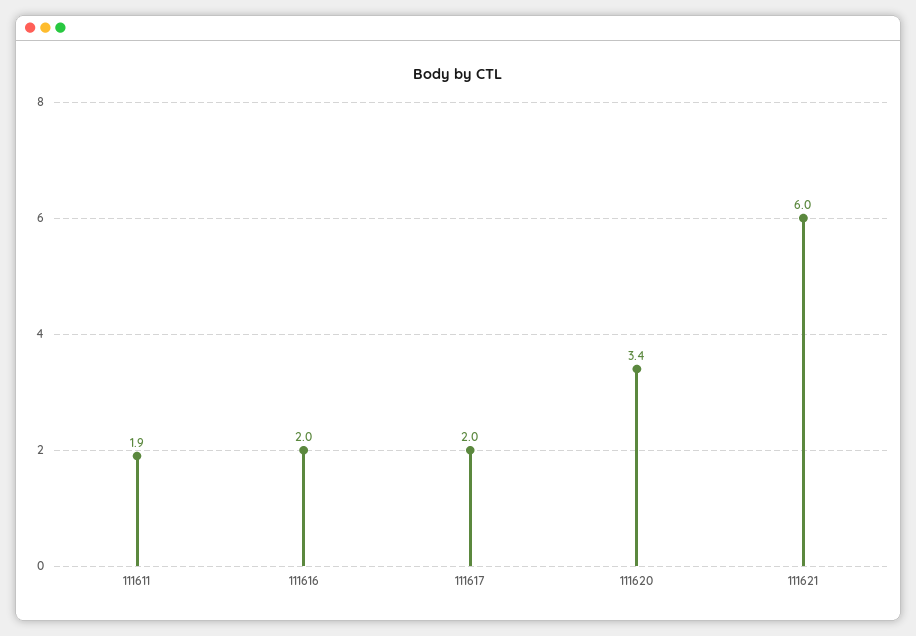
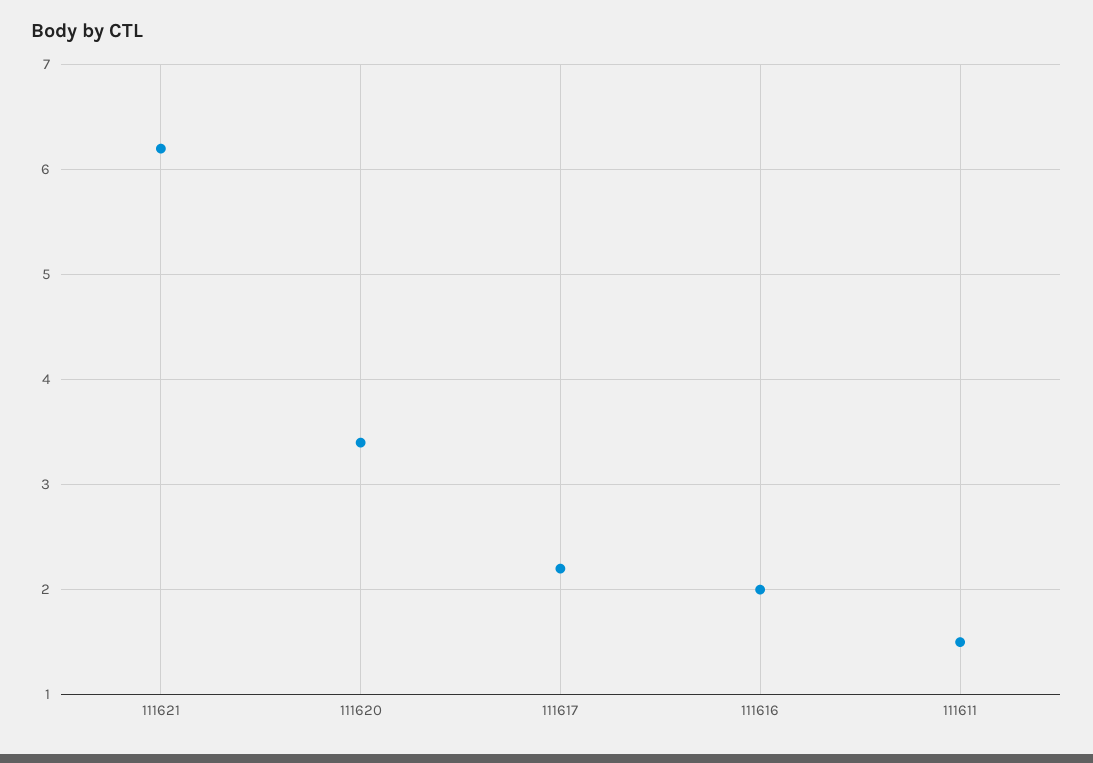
  {
-   "111611": 1.9,
+   "111611": 1.5,
    "111616": 2,
-   "111617": 2,
+   "111617": 2.2,
    "111620": 3.4,
-   "111621": 6
+   "111621": 6.2
  }

